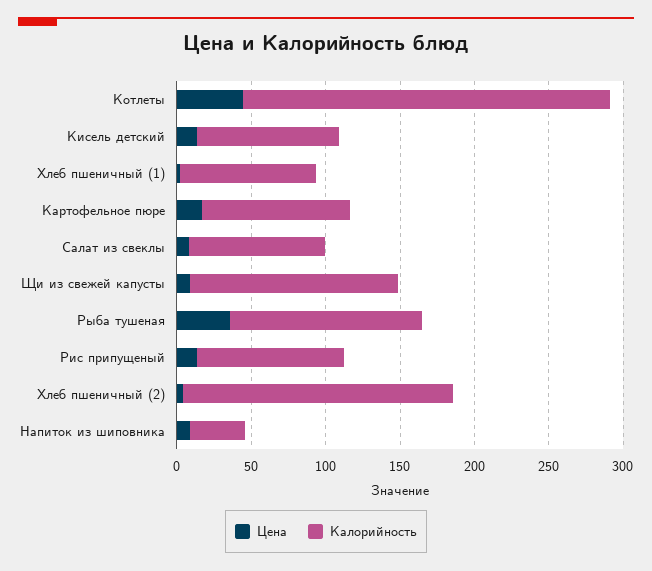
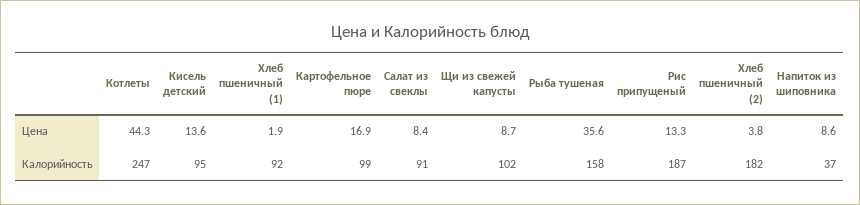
  {
    "Цена": {
      "Котлеты": 44.3,
      "Кисель детский": 13.6,
      "Хлеб пшеничный (1)": 1.9,
      "Картофельное пюре": 16.9,
      "Салат из свеклы": 8.4,
      "Щи из свежей капусты": 8.7,
      "Рыба тушеная": 35.6,
      "Рис припущеный": 13.3,
      "Хлеб пшеничный (2)": 3.8,
      "Напиток из шиповника": 8.6
    },
    "Калорийность": {
      "Котлеты": 247,
      "Кисель детский": 95,
      "Хлеб пшеничный (1)": 92,
      "Картофельное пюре": 99,
      "Салат из свеклы": 91,
-     "Щи из свежей капусты": 140,
+     "Щи из свежей капусты": 102,
-     "Рыба тушеная": 130,
+     "Рыба тушеная": 158,
-     "Рис припущеный": 100,
+     "Рис припущеный": 187,
      "Хлеб пшеничный (2)": 182,
      "Напиток из шиповника": 37
    }
  }

